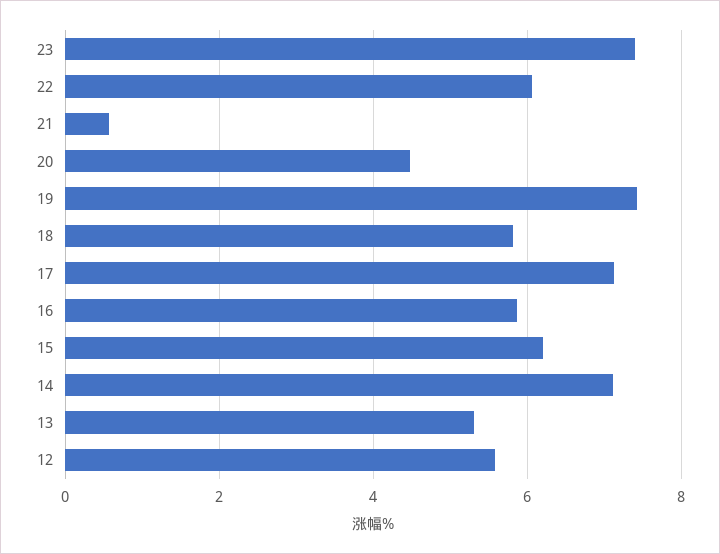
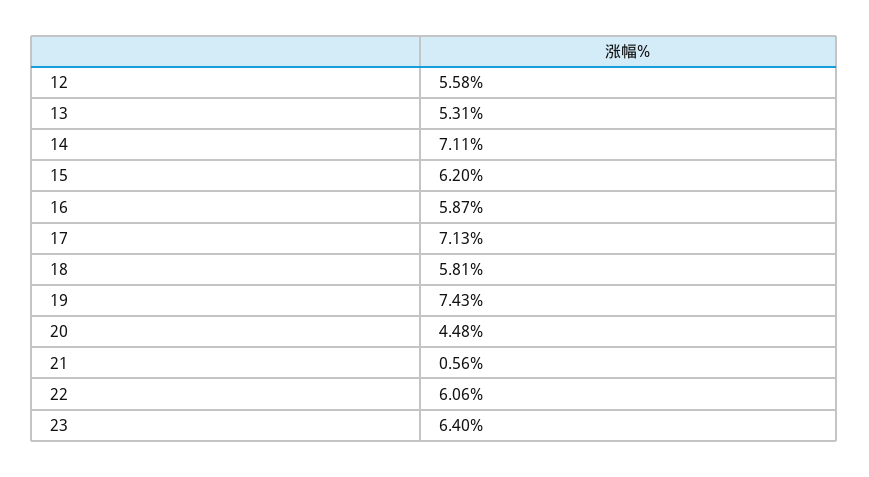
  {
-   "23": 7.4,
+   "23": 6.4,
    "22": 6.06,
    "21": 0.56,
    "20": 4.48,
    "19": 7.43,
    "18": 5.81,
    "17": 7.13,
    "16": 5.87,
    "15": 6.2,
    "14": 7.11,
    "13": 5.31,
    "12": 5.58
  }

